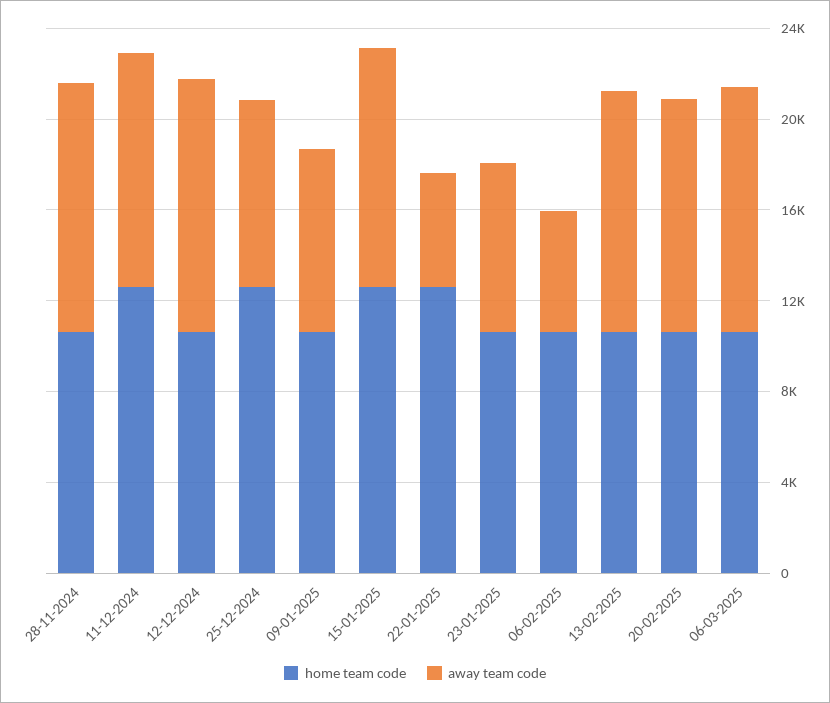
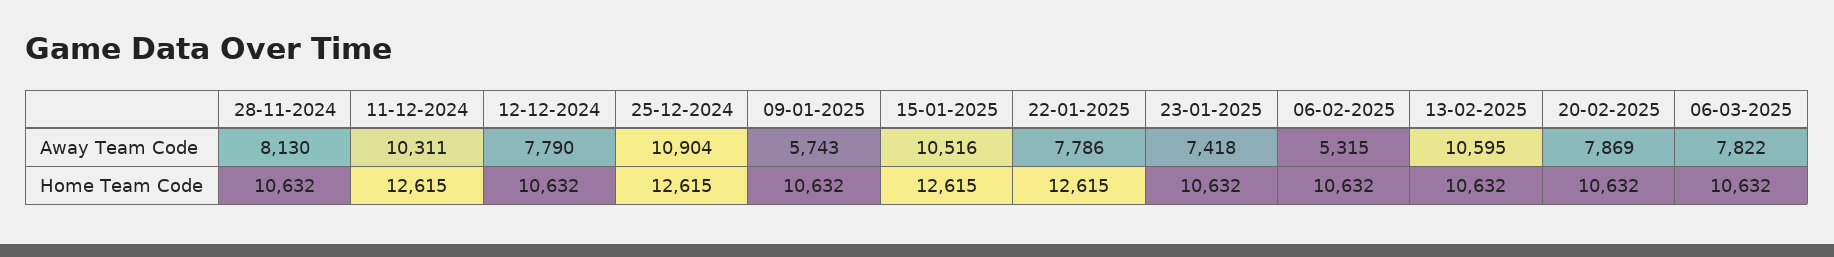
  {
    "home team code": {
      "28-11-2024": 10632,
      "11-12-2024": 12615,
      "12-12-2024": 10632,
      "25-12-2024": 12615,
      "09-01-2025": 10632,
      "15-01-2025": 12615,
      "22-01-2025": 12615,
      "23-01-2025": 10632,
      "06-02-2025": 10632,
      "13-02-2025": 10632,
      "20-02-2025": 10632,
      "06-03-2025": 10632
    },
    "away team code": {
-     "28-11-2024": 11000,
+     "28-11-2024": 8130,
      "11-12-2024": 10311,
-     "12-12-2024": 11000,
+     "12-12-2024": 7790,
-     "25-12-2024": 8000,
+     "25-12-2024": 10904,
-     "09-01-2025": 8000,
+     "09-01-2025": 5743,
      "15-01-2025": 10516,
-     "22-01-2025": 5000,
+     "22-01-2025": 7786,
      "23-01-2025": 7418,
      "06-02-2025": 5315,
      "13-02-2025": 10595,
-     "20-02-2025": 10000,
+     "20-02-2025": 7869,
-     "06-03-2025": 11000
+     "06-03-2025": 7822
    }
  }

